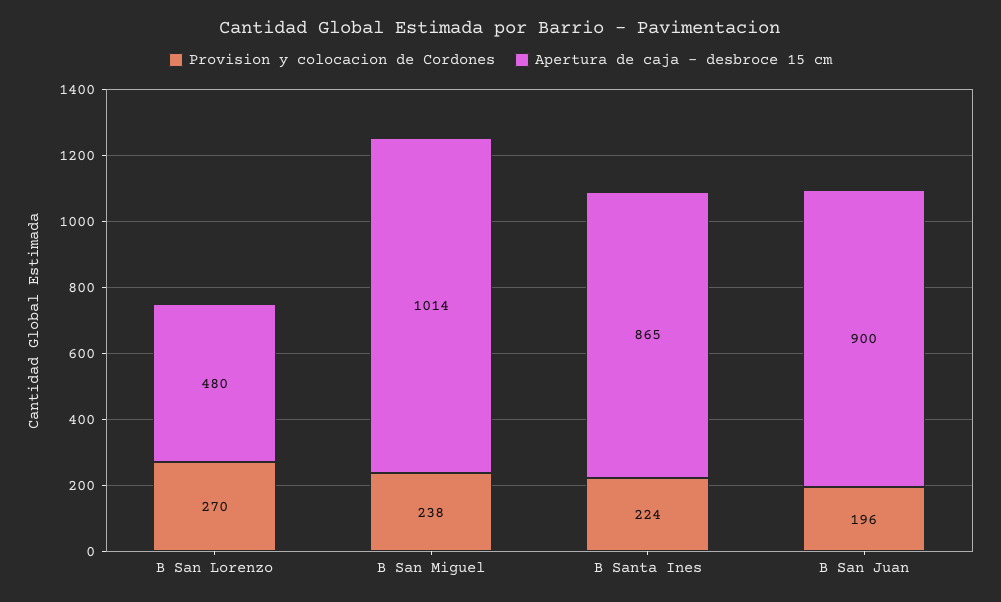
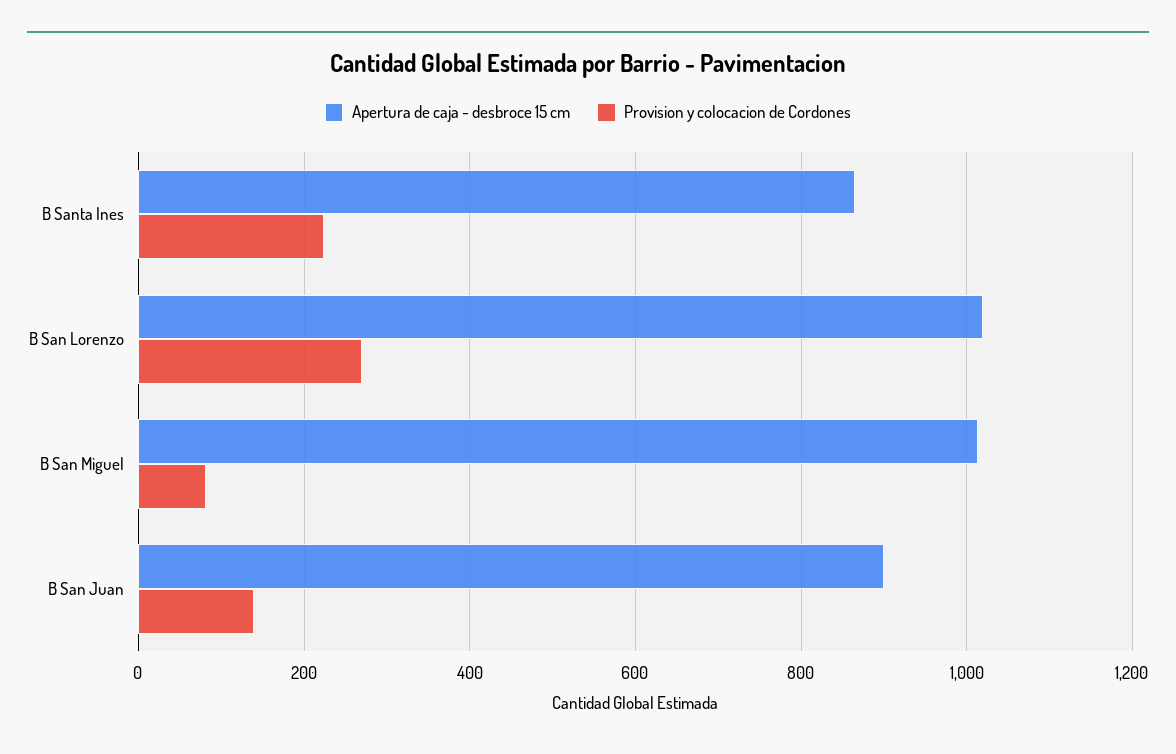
  {
    "Provision y colocacion de Cordones": {
      "B San Lorenzo": 270,
-     "B San Miguel": 238,
+     "B San Miguel": 80,
      "B Santa Ines": 224,
-     "B San Juan": 196
+     "B San Juan": 140
    },
    "Apertura de caja - desbroce 15 cm": {
-     "B San Lorenzo": 480,
+     "B San Lorenzo": 1020,
      "B San Miguel": 1014,
      "B Santa Ines": 865,
      "B San Juan": 900
    }
  }

